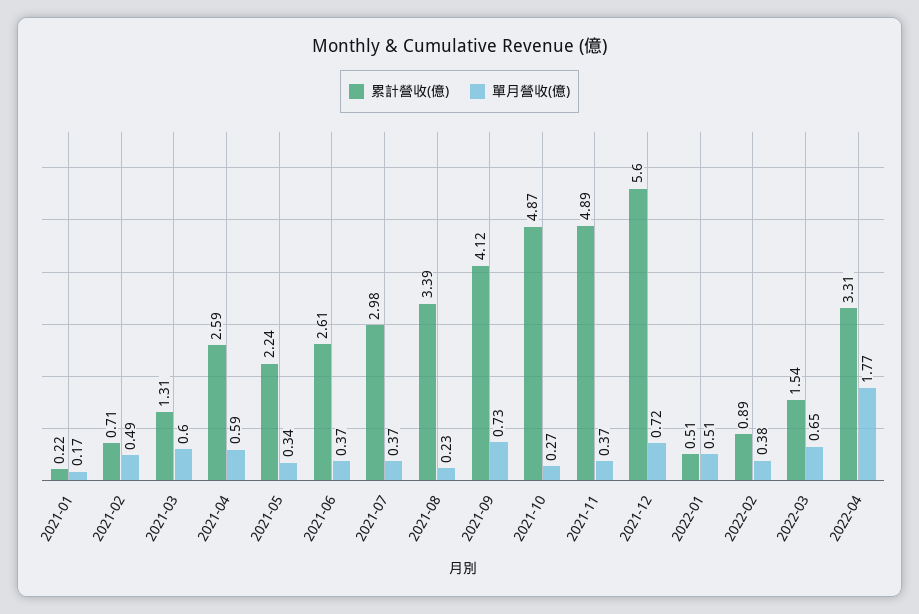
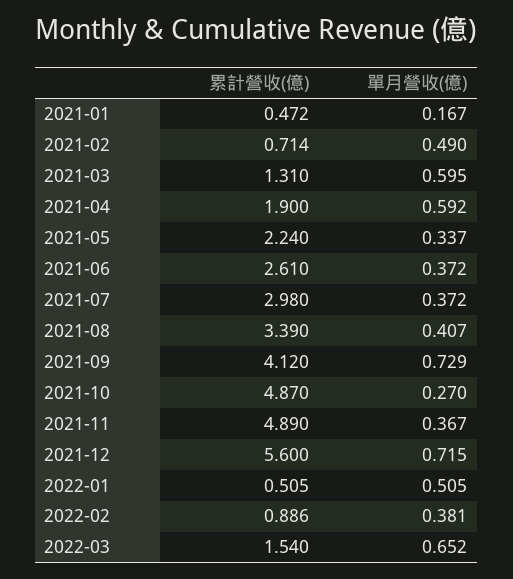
  {
    "累計營收(億)": {
-     "2021-01": 0.22,
+     "2021-01": 0.472,
      "2021-02": 0.714,
      "2021-03": 1.31,
-     "2021-04": 2.59,
+     "2021-04": 1.9,
      "2021-05": 2.24,
      "2021-06": 2.61,
      "2021-07": 2.98,
      "2021-08": 3.39,
      "2021-09": 4.12,
      "2021-10": 4.87,
      "2021-11": 4.89,
      "2021-12": 5.6,
      "2022-01": 0.505,
      "2022-02": 0.886,
-     "2022-03": 1.54,
+     "2022-03": 1.54
-     "2022-04": 3.31
    },
    "單月營收(億)": {
      "2021-01": 0.167,
      "2021-02": 0.49,
      "2021-03": 0.595,
      "2021-04": 0.592,
      "2021-05": 0.337,
      "2021-06": 0.372,
      "2021-07": 0.372,
-     "2021-08": 0.23,
+     "2021-08": 0.407,
      "2021-09": 0.729,
      "2021-10": 0.27,
      "2021-11": 0.367,
      "2021-12": 0.715,
      "2022-01": 0.505,
      "2022-02": 0.381,
-     "2022-03": 0.652,
+     "2022-03": 0.652
-     "2022-04": 1.77
    }
  }

